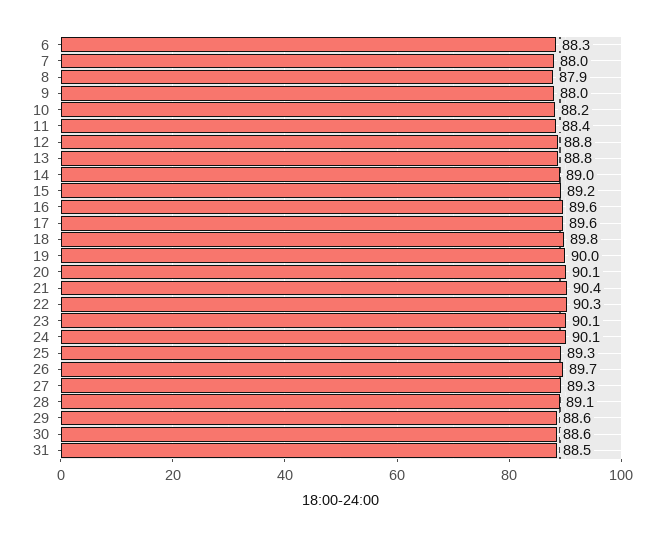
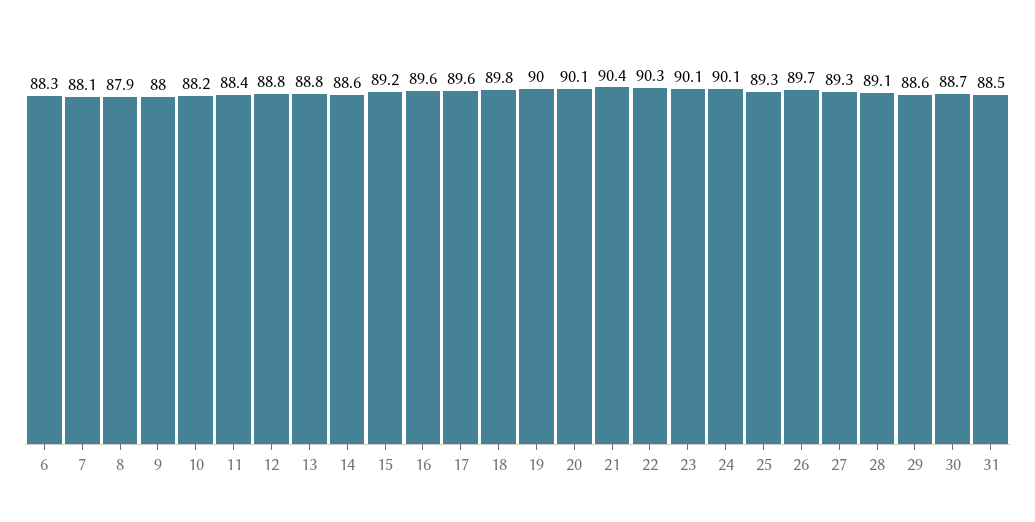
  {
    "6": 88.3,
-   "7": 88,
+   "7": 88.1,
    "8": 87.9,
    "9": 88,
    "10": 88.2,
    "11": 88.4,
    "12": 88.8,
    "13": 88.8,
-   "14": 89,
+   "14": 88.6,
    "15": 89.2,
    "16": 89.6,
    "17": 89.6,
    "18": 89.8,
    "19": 90,
    "20": 90.1,
    "21": 90.4,
    "22": 90.3,
    "23": 90.1,
    "24": 90.1,
    "25": 89.3,
    "26": 89.7,
    "27": 89.3,
    "28": 89.1,
    "29": 88.6,
-   "30": 88.6,
+   "30": 88.7,
    "31": 88.5
  }

